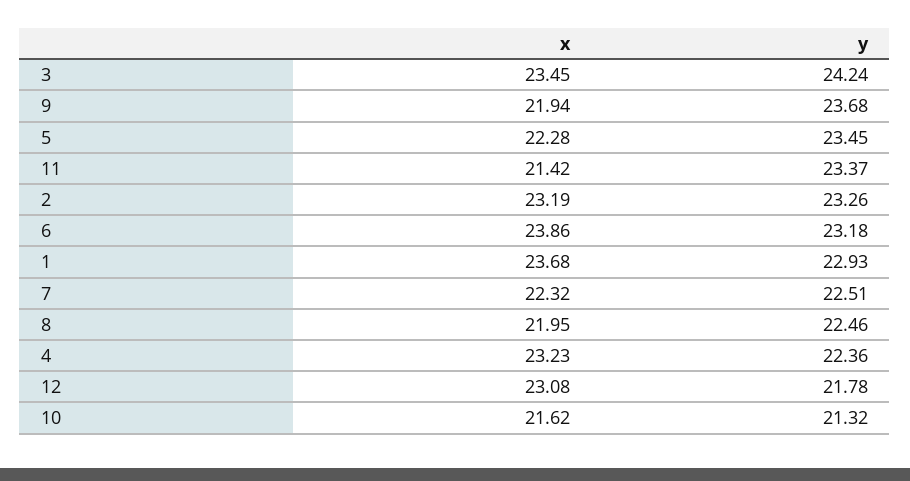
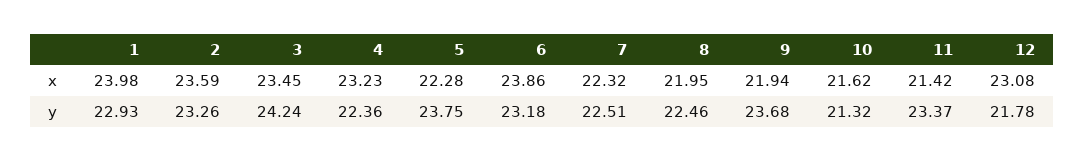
  {
    "x": {
      "3": 23.45,
      "9": 21.94,
      "5": 22.28,
      "11": 21.42,
-     "2": 23.19,
+     "2": 23.59,
      "6": 23.86,
-     "1": 23.68,
+     "1": 23.98,
      "7": 22.32,
      "8": 21.95,
      "4": 23.23,
      "12": 23.08,
      "10": 21.62
    },
    "y": {
      "3": 24.24,
      "9": 23.68,
-     "5": 23.45,
+     "5": 23.75,
      "11": 23.37,
      "2": 23.26,
      "6": 23.18,
      "1": 22.93,
      "7": 22.51,
      "8": 22.46,
      "4": 22.36,
      "12": 21.78,
      "10": 21.32
    }
  }

